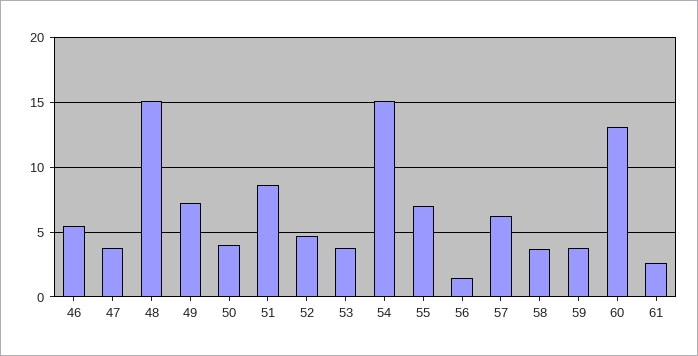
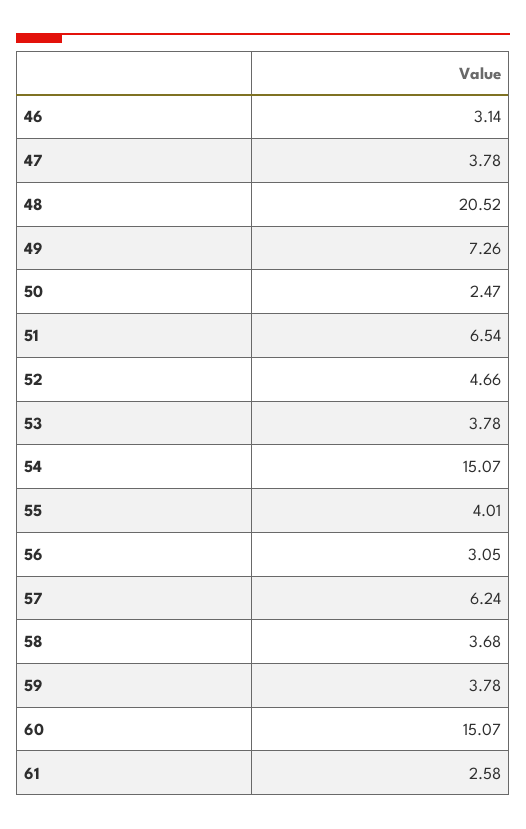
  {
-   "46": 5.5,
+   "46": 3.14,
    "47": 3.78,
-   "48": 15,
+   "48": 20.52,
    "49": 7.26,
-   "50": 4,
+   "50": 2.47,
-   "51": 8.5,
+   "51": 6.54,
    "52": 4.66,
    "53": 3.78,
    "54": 15.07,
-   "55": 7,
+   "55": 4.01,
-   "56": 1.5,
+   "56": 3.05,
    "57": 6.24,
    "58": 3.68,
    "59": 3.78,
-   "60": 13,
+   "60": 15.07,
    "61": 2.58
  }

